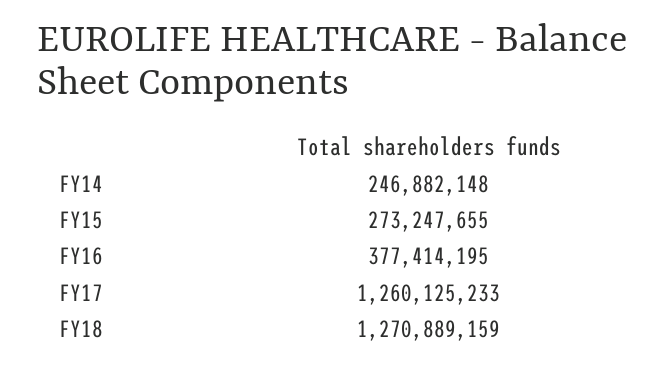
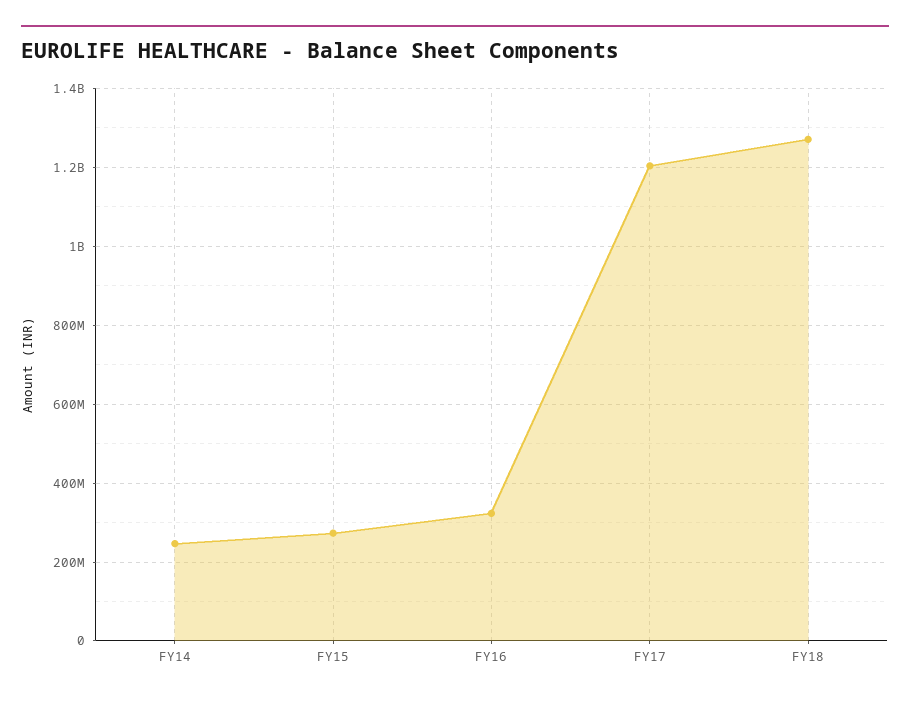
  {
    "FY14": 246882148,
    "FY15": 273247655,
-   "FY16": 377414195,
+   "FY16": 320000000,
-   "FY17": 1260125233,
+   "FY17": 1200000000,
    "FY18": 1270889159
  }

